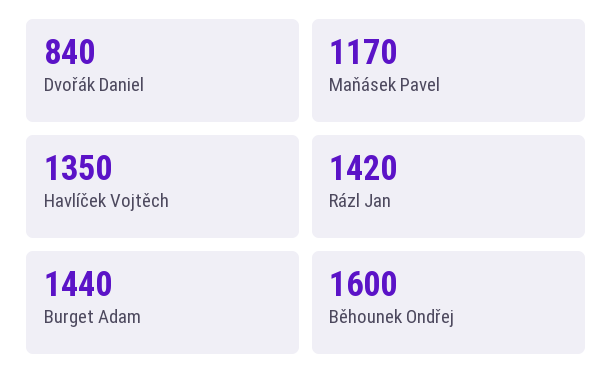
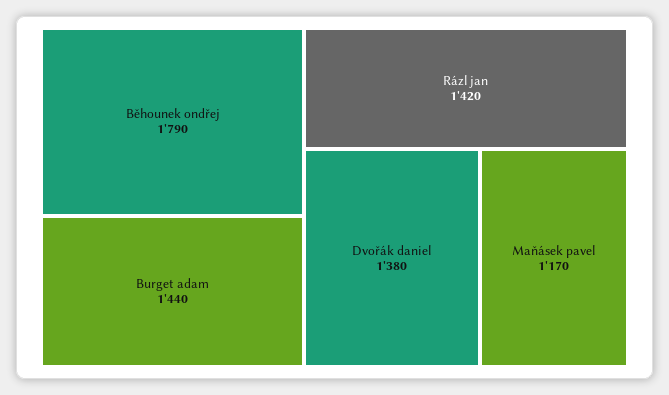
  {
-   "Dvořák Daniel": 840,
+   "Dvořák Daniel": 1380,
    "Maňásek Pavel": 1170,
-   "Havlíček Vojtěch": 1350,
    "Rázl Jan": 1420,
    "Burget Adam": 1440,
-   "Běhounek Ondřej": 1600
+   "Běhounek Ondřej": 1790
  }

